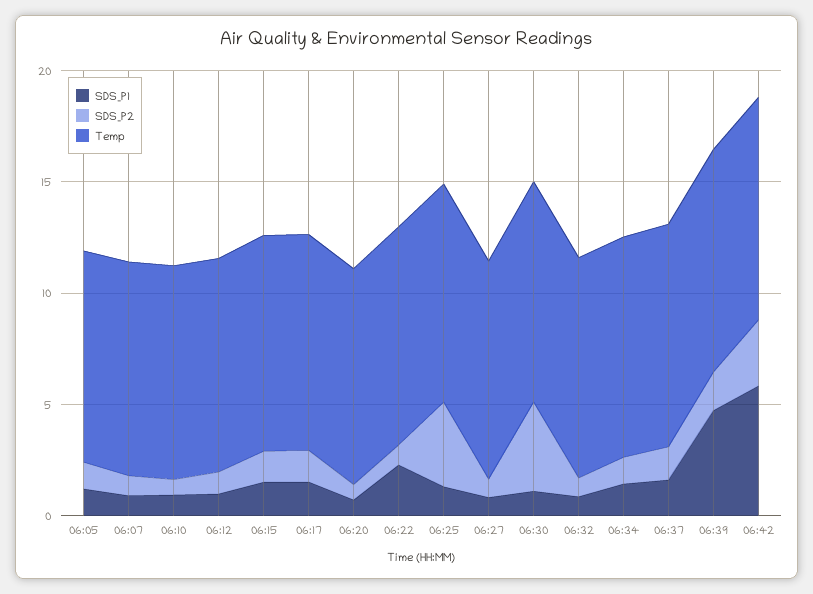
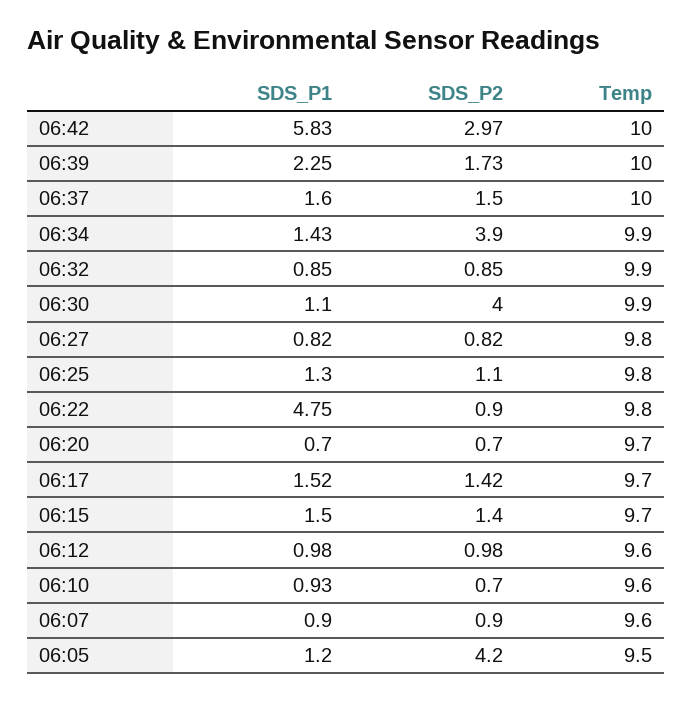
  {
    "SDS_P1": {
      "06:05": 1.2,
      "06:07": 0.9,
      "06:10": 0.93,
      "06:12": 0.98,
      "06:15": 1.5,
      "06:17": 1.52,
      "06:20": 0.7,
-     "06:22": 2,
+     "06:22": 4.75,
      "06:25": 1.3,
      "06:27": 0.82,
      "06:30": 1.1,
      "06:32": 0.85,
      "06:34": 1.43,
      "06:37": 1.6,
-     "06:39": 5,
+     "06:39": 2.25,
      "06:42": 5.83
    },
    "SDS_P2": {
-     "06:05": 1,
+     "06:05": 4.2,
      "06:07": 0.9,
      "06:10": 0.7,
      "06:12": 0.98,
      "06:15": 1.4,
      "06:17": 1.42,
      "06:20": 0.7,
      "06:22": 0.9,
-     "06:25": 4,
+     "06:25": 1.1,
      "06:27": 0.82,
      "06:30": 4,
      "06:32": 0.85,
-     "06:34": 1,
+     "06:34": 3.9,
      "06:37": 1.5,
      "06:39": 1.73,
      "06:42": 2.97
    },
    "Temp": {
      "06:05": 9.5,
      "06:07": 9.6,
      "06:10": 9.6,
      "06:12": 9.6,
      "06:15": 9.7,
      "06:17": 9.7,
      "06:20": 9.7,
      "06:22": 9.8,
      "06:25": 9.8,
      "06:27": 9.8,
      "06:30": 9.9,
      "06:32": 9.9,
      "06:34": 9.9,
      "06:37": 10,
      "06:39": 10,
      "06:42": 10
    }
  }

